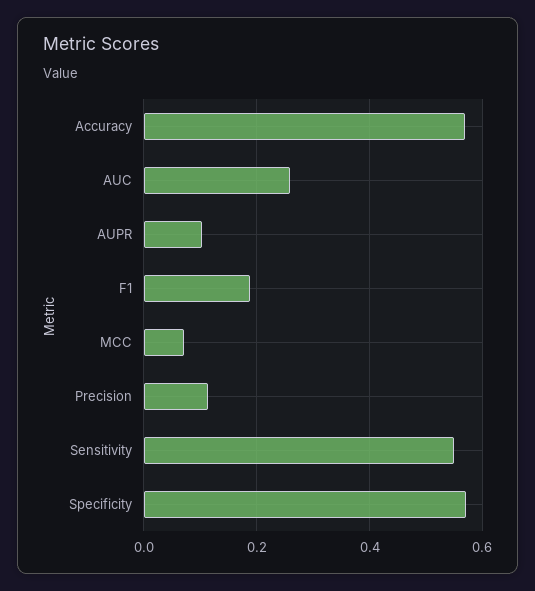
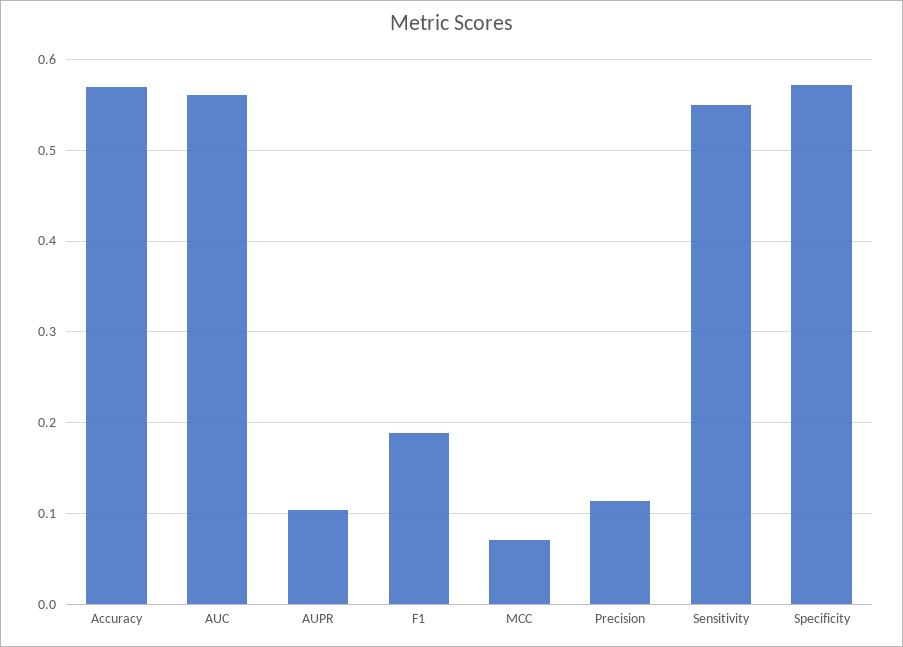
  {
    "Accuracy": 0.57,
-   "AUC": 0.26,
+   "AUC": 0.56,
    "AUPR": 0.1,
    "F1": 0.19,
    "MCC": 0.07,
    "Precision": 0.11,
    "Sensitivity": 0.55,
    "Specificity": 0.57
  }

